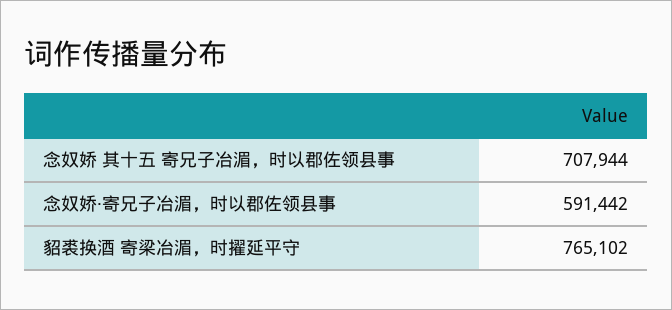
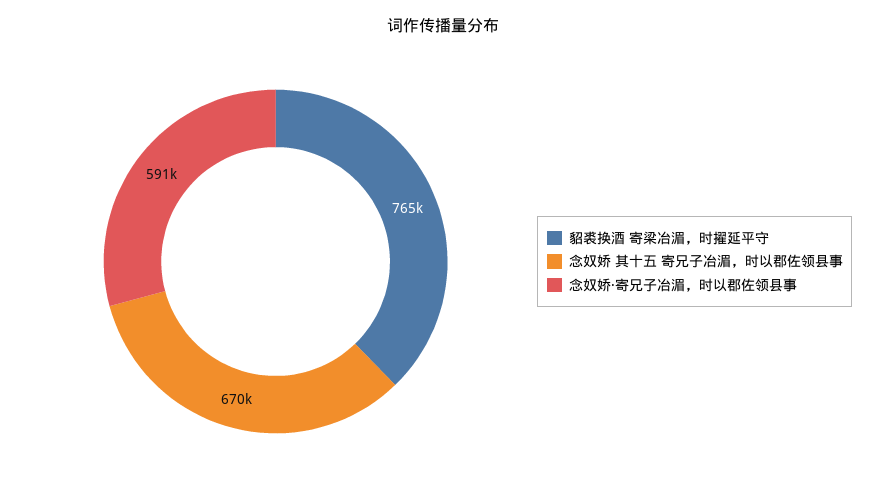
  {
-   "念奴娇 其十五 寄兄子冶湄，时以郡佐领县事": 707944,
+   "念奴娇 其十五 寄兄子冶湄，时以郡佐领县事": 670000,
    "念奴娇·寄兄子冶湄，时以郡佐领县事": 591442,
    "貂裘换酒 寄梁冶湄，时擢延平守": 765102
  }

